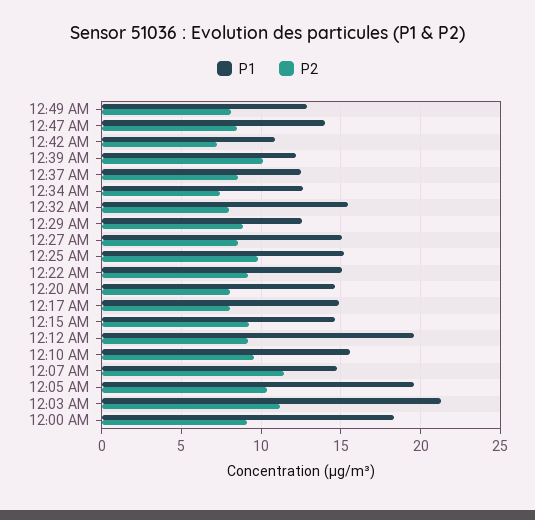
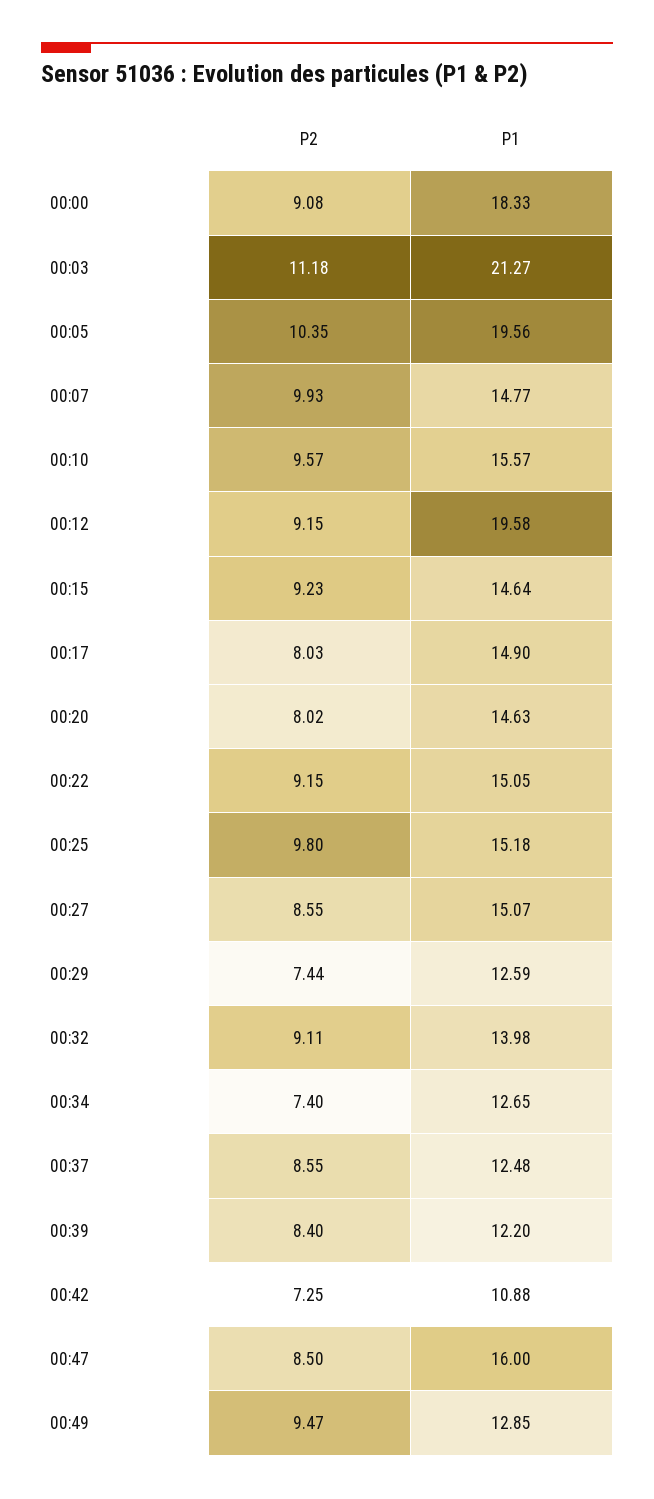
  {
    "P1": {
      "12:49 AM": 12.85,
-     "12:47 AM": 14,
+     "12:47 AM": 16,
      "12:42 AM": 10.88,
      "12:39 AM": 12.2,
      "12:37 AM": 12.48,
      "12:34 AM": 12.65,
-     "12:32 AM": 15.5,
+     "12:32 AM": 13.98,
      "12:29 AM": 12.59,
      "12:27 AM": 15.07,
      "12:25 AM": 15.18,
      "12:22 AM": 15.05,
      "12:20 AM": 14.63,
      "12:17 AM": 14.9,
      "12:15 AM": 14.64,
      "12:12 AM": 19.58,
      "12:10 AM": 15.57,
      "12:07 AM": 14.77,
      "12:05 AM": 19.56,
      "12:03 AM": 21.27,
      "12:00 AM": 18.33
    },
    "P2": {
-     "12:49 AM": 8,
+     "12:49 AM": 9.47,
      "12:47 AM": 8.5,
      "12:42 AM": 7.25,
-     "12:39 AM": 10,
+     "12:39 AM": 8.4,
      "12:37 AM": 8.55,
      "12:34 AM": 7.4,
-     "12:32 AM": 8,
+     "12:32 AM": 9.11,
-     "12:29 AM": 9,
+     "12:29 AM": 7.44,
      "12:27 AM": 8.55,
      "12:25 AM": 9.8,
      "12:22 AM": 9.15,
      "12:20 AM": 8.02,
      "12:17 AM": 8.03,
      "12:15 AM": 9.23,
      "12:12 AM": 9.15,
      "12:10 AM": 9.57,
-     "12:07 AM": 11.5,
+     "12:07 AM": 9.93,
      "12:05 AM": 10.35,
      "12:03 AM": 11.18,
      "12:00 AM": 9.08
    }
  }

